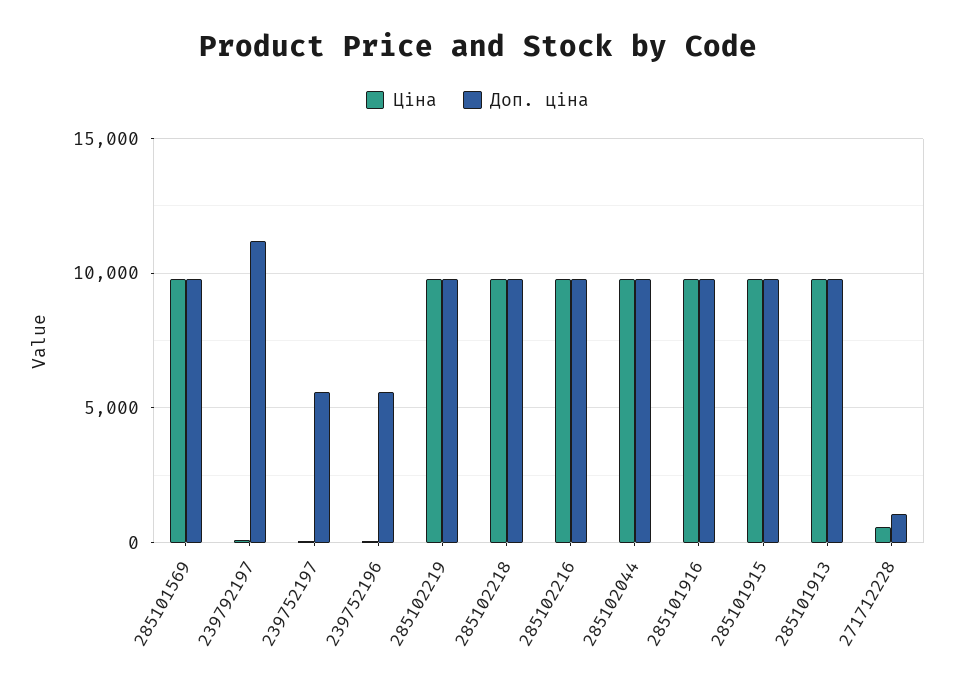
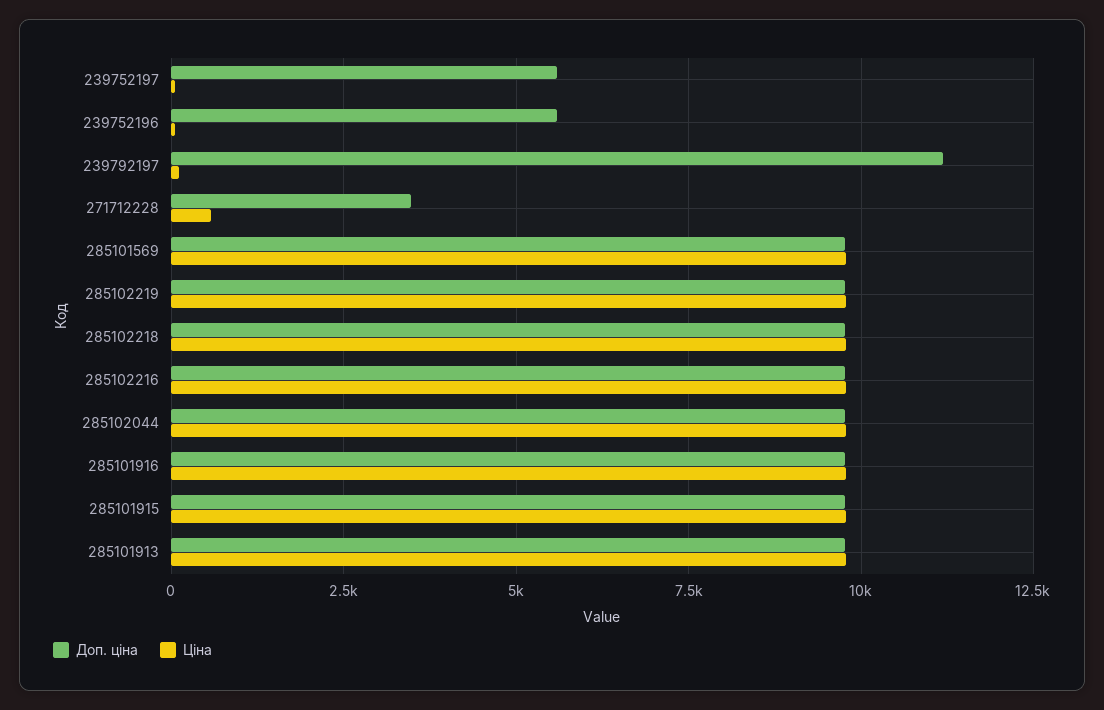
  {
    "Ціна": {
      "285101569": 9750,
      "239792197": 0,
      "239752197": 0,
      "239752196": 0,
      "285102219": 9750,
      "285102218": 9750,
      "285102216": 9750,
      "285102044": 9750,
      "285101916": 9750,
      "285101915": 9750,
      "285101913": 9750,
      "271712228": 500
    },
    "Доп. ціна": {
      "285101569": 9750,
      "239792197": 11250,
      "239752197": 5500,
      "239752196": 5500,
      "285102219": 9750,
      "285102218": 9750,
      "285102216": 9750,
      "285102044": 9750,
      "285101916": 9750,
      "285101915": 9750,
      "285101913": 9750,
-     "271712228": 1000
+     "271712228": 3500
    }
  }

